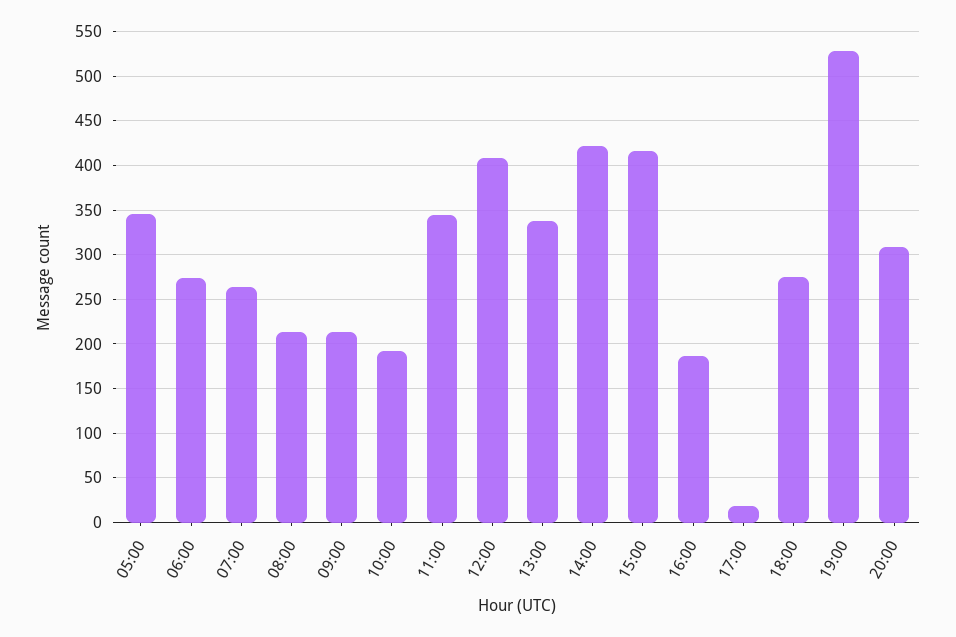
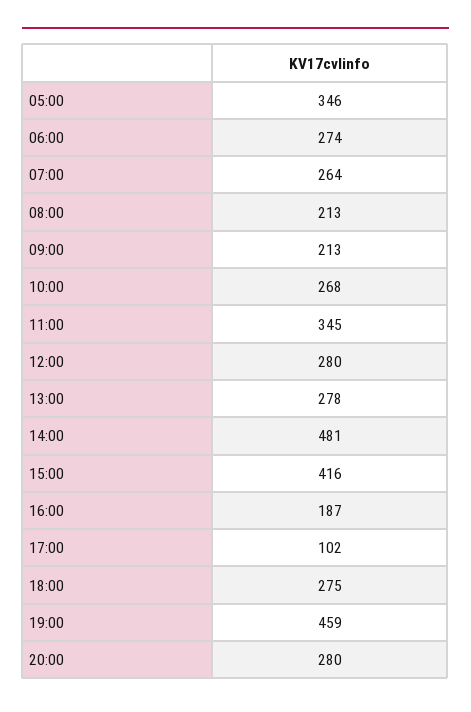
  {
    "05:00": 346,
    "06:00": 274,
    "07:00": 264,
    "08:00": 213,
    "09:00": 213,
-   "10:00": 190,
+   "10:00": 268,
    "11:00": 345,
-   "12:00": 410,
+   "12:00": 280,
-   "13:00": 340,
+   "13:00": 278,
-   "14:00": 420,
+   "14:00": 481,
    "15:00": 416,
    "16:00": 187,
-   "17:00": 20,
+   "17:00": 102,
    "18:00": 275,
-   "19:00": 530,
+   "19:00": 459,
-   "20:00": 310
+   "20:00": 280
  }

